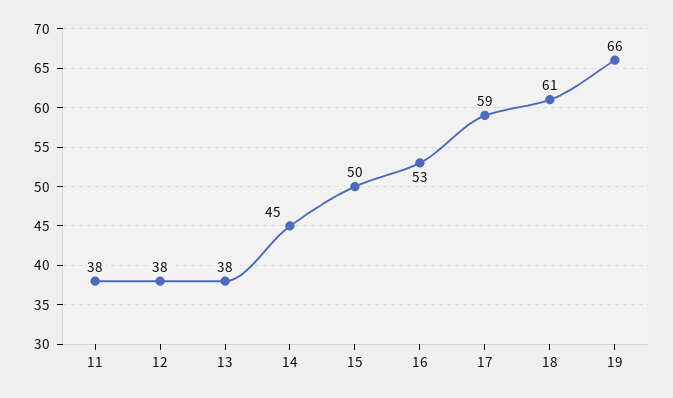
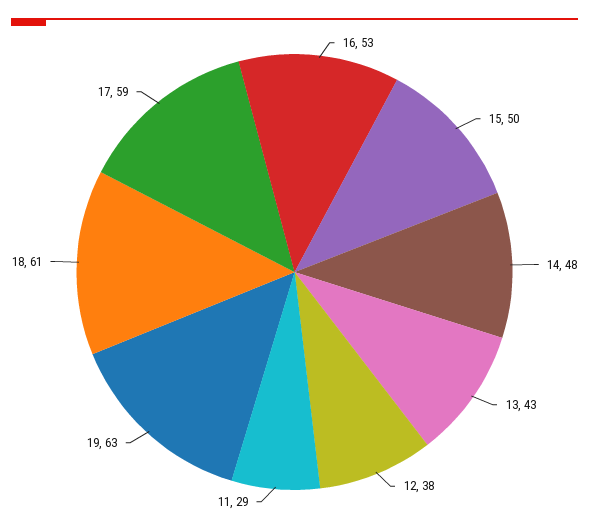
  {
-   "11": 38,
+   "11": 29,
    "12": 38,
-   "13": 38,
+   "13": 43,
-   "14": 45,
+   "14": 48,
    "15": 50,
    "16": 53,
    "17": 59,
    "18": 61,
-   "19": 66
+   "19": 63
  }

